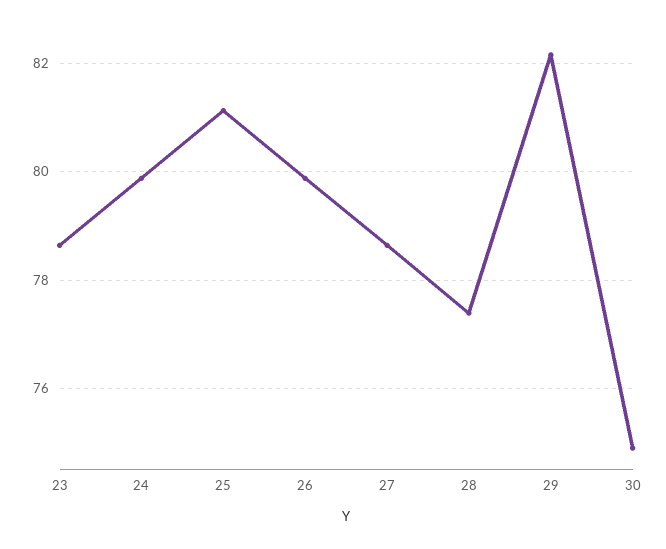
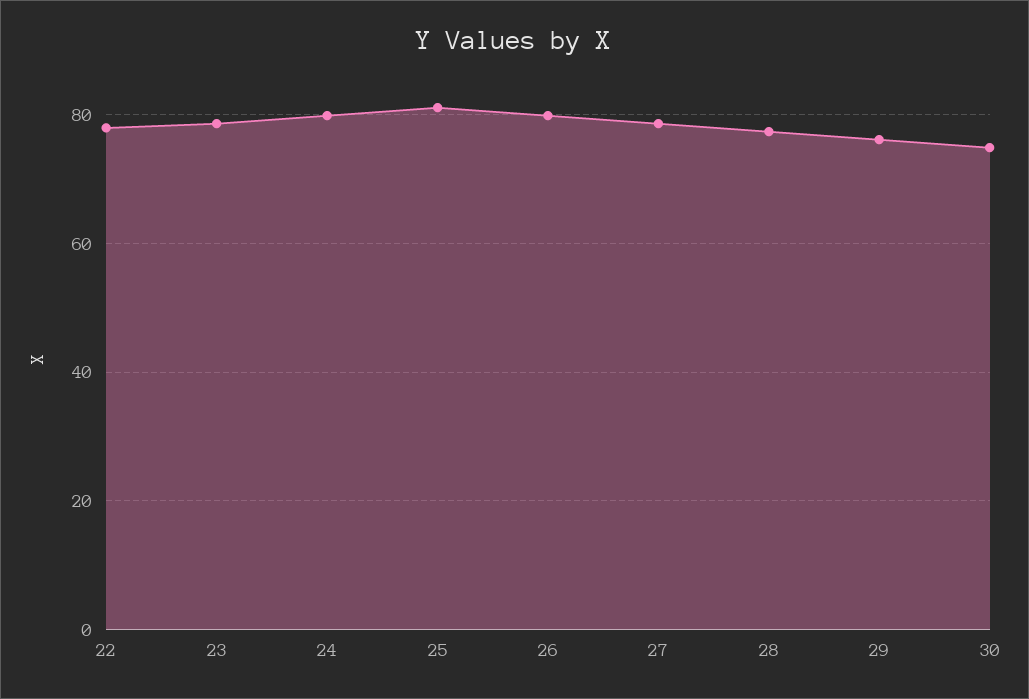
  {
    "23": 78.6,
    "24": 79.8,
    "25": 81.2,
    "26": 79.8,
    "27": 78.6,
    "28": 77.4,
-   "29": 82.2,
+   "29": 76,
-   "30": 75
+   "30": 75,
+   "22": 78
  }

